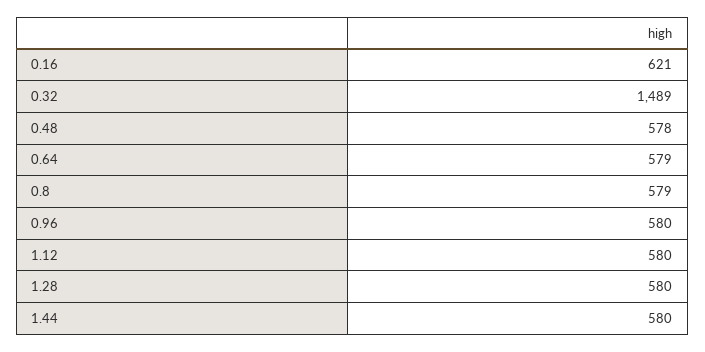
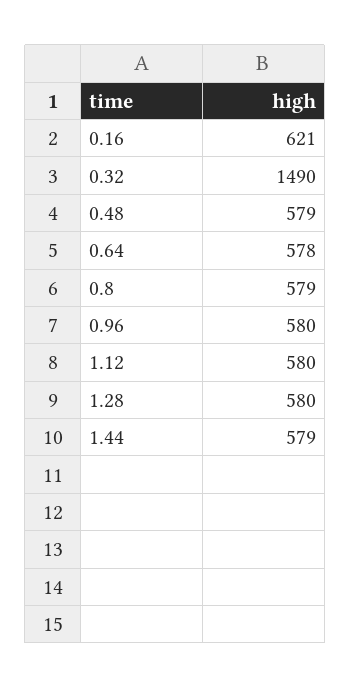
  {
    "0.16": 621,
-   "0.32": 1489,
+   "0.32": 1490,
-   "0.48": 578,
+   "0.48": 579,
-   "0.64": 579,
+   "0.64": 578,
    "0.8": 579,
    "0.96": 580,
    "1.12": 580,
    "1.28": 580,
-   "1.44": 580
+   "1.44": 579
  }

